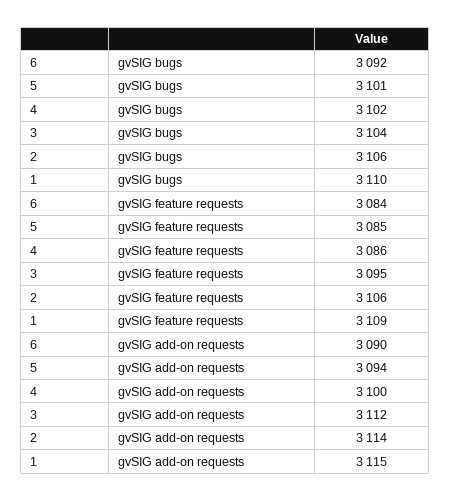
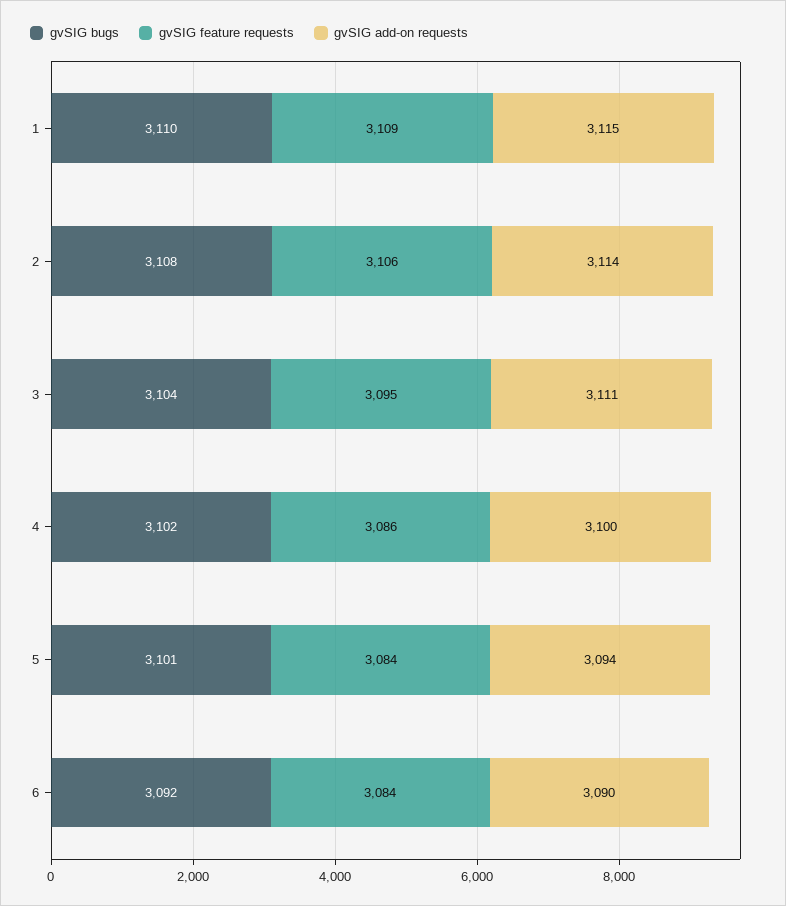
  {
    "gvSIG bugs": {
      "6": 3092,
      "5": 3101,
      "4": 3102,
      "3": 3104,
-     "2": 3106,
+     "2": 3108,
      "1": 3110
    },
    "gvSIG feature requests": {
      "6": 3084,
-     "5": 3085,
+     "5": 3084,
      "4": 3086,
      "3": 3095,
      "2": 3106,
      "1": 3109
    },
    "gvSIG add-on requests": {
      "6": 3090,
      "5": 3094,
      "4": 3100,
-     "3": 3112,
+     "3": 3111,
      "2": 3114,
      "1": 3115
    }
  }

